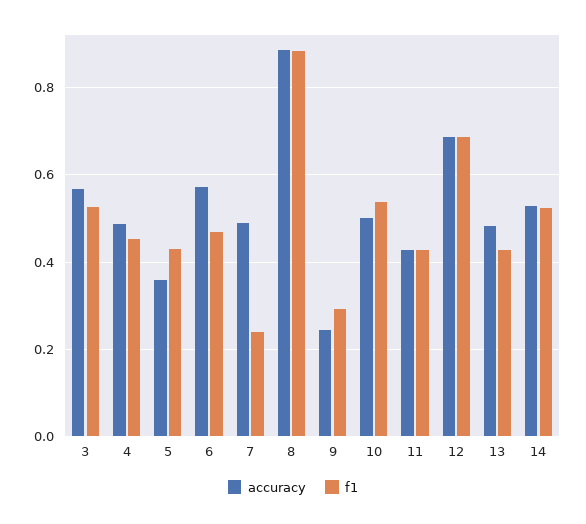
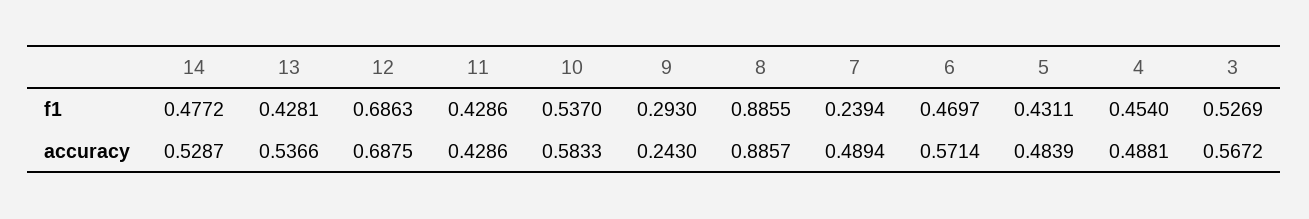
  {
    "accuracy": {
      "3": 0.5672,
      "4": 0.4881,
-     "5": 0.36,
+     "5": 0.4839,
      "6": 0.5714,
      "7": 0.4894,
      "8": 0.8857,
      "9": 0.243,
-     "10": 0.5,
+     "10": 0.5833,
      "11": 0.4286,
      "12": 0.6875,
-     "13": 0.48,
+     "13": 0.5366,
      "14": 0.5287
    },
    "f1": {
      "3": 0.5269,
      "4": 0.454,
      "5": 0.4311,
      "6": 0.4697,
      "7": 0.2394,
      "8": 0.8855,
      "9": 0.293,
      "10": 0.537,
      "11": 0.4286,
      "12": 0.6863,
      "13": 0.4281,
-     "14": 0.52
+     "14": 0.4772
    }
  }

